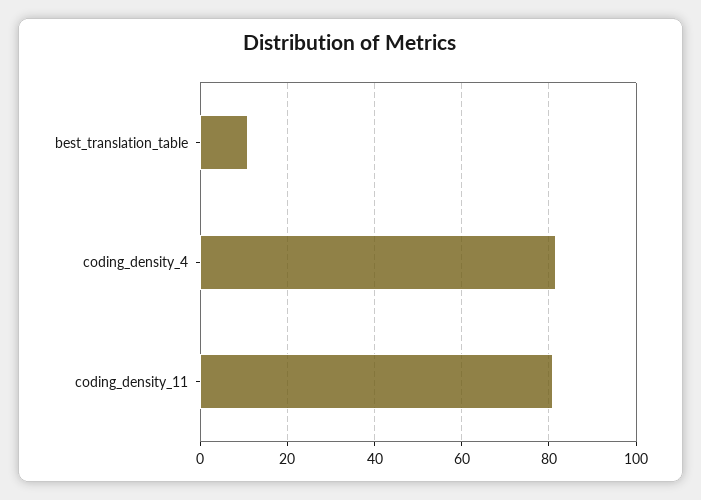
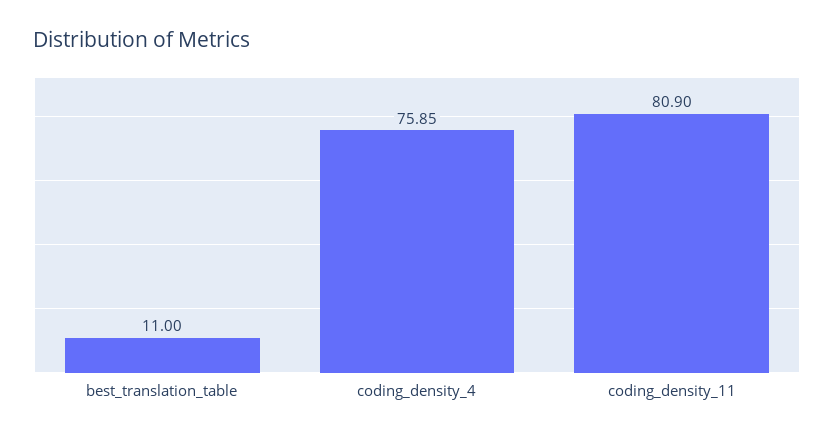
  {
    "best_translation_table": 11,
-   "coding_density_4": 82,
+   "coding_density_4": 75.85,
    "coding_density_11": 80.9
  }

